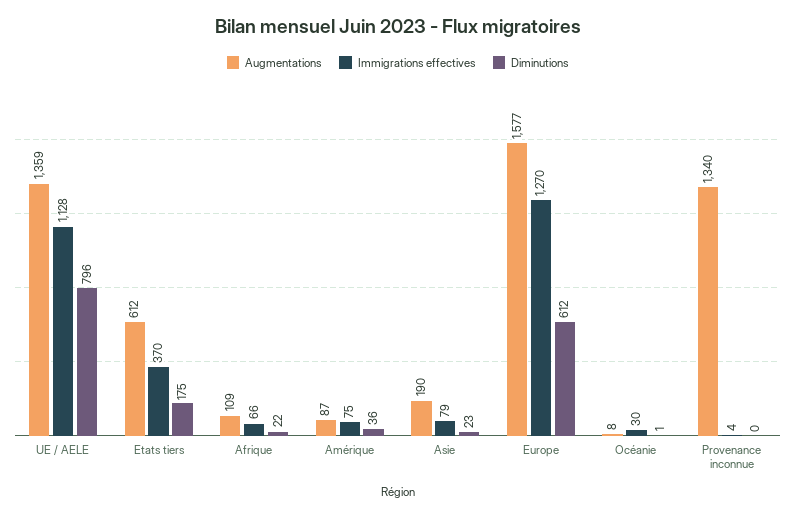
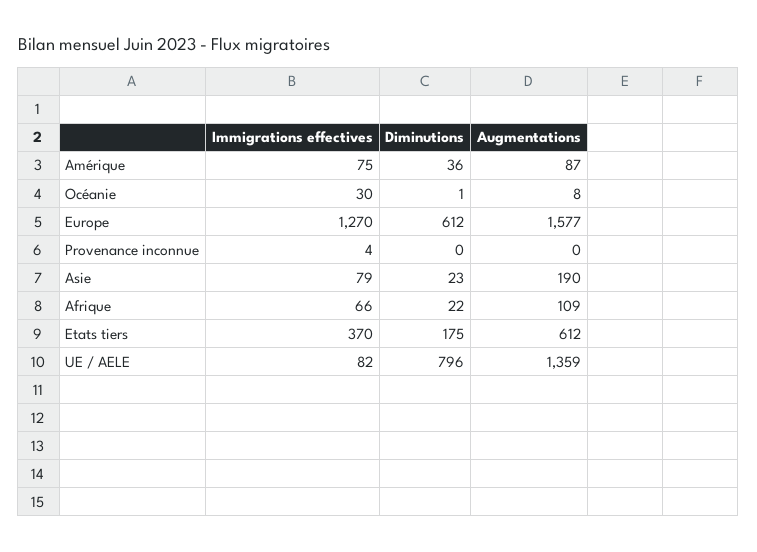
  {
    "Augmentations": {
      "UE / AELE": 1359,
      "Etats tiers": 612,
      "Afrique": 109,
      "Amérique": 87,
      "Asie": 190,
      "Europe": 1577,
      "Océanie": 8,
-     "Provenance inconnue": 1340
+     "Provenance inconnue": 0
    },
    "Immigrations effectives": {
-     "UE / AELE": 1128,
+     "UE / AELE": 82,
      "Etats tiers": 370,
      "Afrique": 66,
      "Amérique": 75,
      "Asie": 79,
      "Europe": 1270,
      "Océanie": 30,
      "Provenance inconnue": 4
    },
    "Diminutions": {
      "UE / AELE": 796,
      "Etats tiers": 175,
      "Afrique": 22,
      "Amérique": 36,
      "Asie": 23,
      "Europe": 612,
      "Océanie": 1,
      "Provenance inconnue": 0
    }
  }

